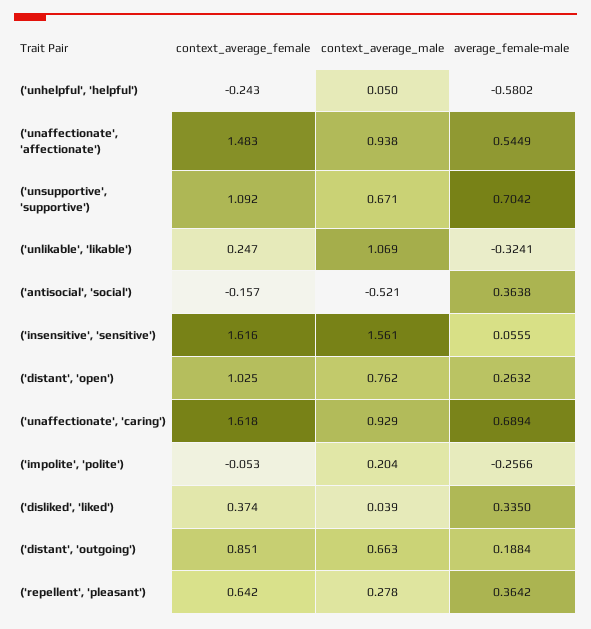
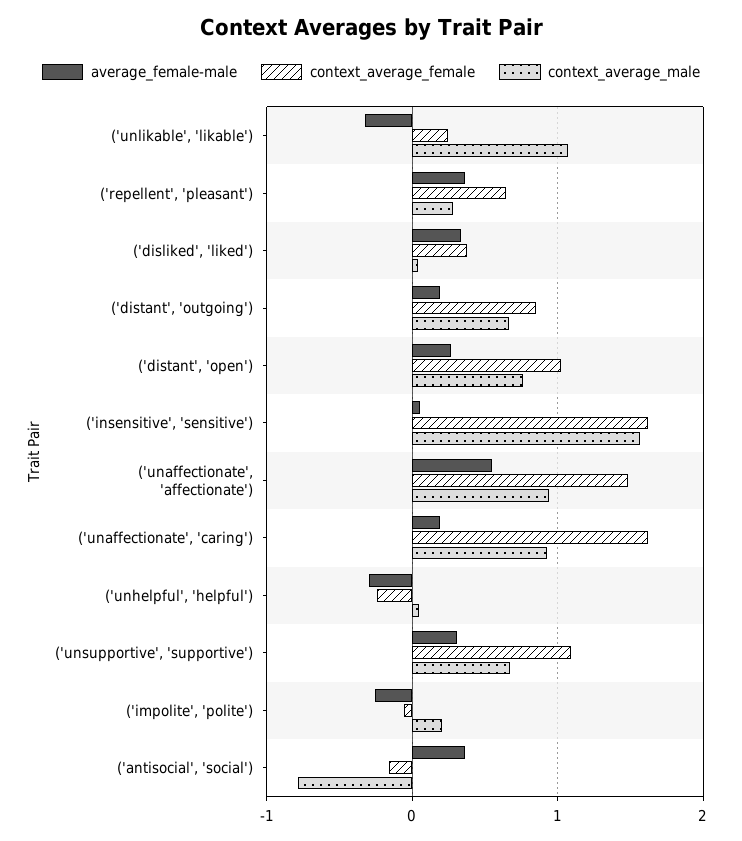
  {
    "context_average_female": {
      "('unhelpful', 'helpful')": -0.243,
      "('unaffectionate', 'affectionate')": 1.483,
      "('unsupportive', 'supportive')": 1.092,
      "('unlikable', 'likable')": 0.247,
      "('antisocial', 'social')": -0.157,
      "('insensitive', 'sensitive')": 1.616,
      "('distant', 'open')": 1.025,
      "('unaffectionate', 'caring')": 1.618,
      "('impolite', 'polite')": -0.053,
      "('disliked', 'liked')": 0.374,
      "('distant', 'outgoing')": 0.851,
      "('repellent', 'pleasant')": 0.642
    },
    "context_average_male": {
      "('unhelpful', 'helpful')": 0.05,
      "('unaffectionate', 'affectionate')": 0.938,
      "('unsupportive', 'supportive')": 0.671,
      "('unlikable', 'likable')": 1.069,
-     "('antisocial', 'social')": -0.521,
+     "('antisocial', 'social')": -0.8,
      "('insensitive', 'sensitive')": 1.561,
      "('distant', 'open')": 0.762,
      "('unaffectionate', 'caring')": 0.929,
      "('impolite', 'polite')": 0.204,
      "('disliked', 'liked')": 0.039,
      "('distant', 'outgoing')": 0.663,
      "('repellent', 'pleasant')": 0.278
    },
    "average_female-male": {
-     "('unhelpful', 'helpful')": -0.5802,
+     "('unhelpful', 'helpful')": -0.3,
      "('unaffectionate', 'affectionate')": 0.5449,
-     "('unsupportive', 'supportive')": 0.7042,
+     "('unsupportive', 'supportive')": 0.3,
      "('unlikable', 'likable')": -0.3241,
      "('antisocial', 'social')": 0.3638,
      "('insensitive', 'sensitive')": 0.0555,
      "('distant', 'open')": 0.2632,
-     "('unaffectionate', 'caring')": 0.6894,
+     "('unaffectionate', 'caring')": 0.2,
      "('impolite', 'polite')": -0.2566,
      "('disliked', 'liked')": 0.335,
      "('distant', 'outgoing')": 0.1884,
      "('repellent', 'pleasant')": 0.3642
    }
  }

